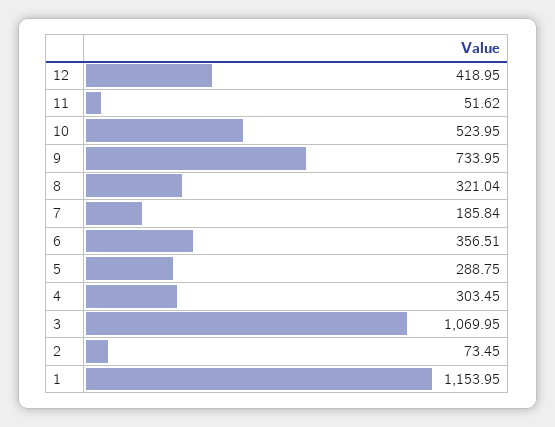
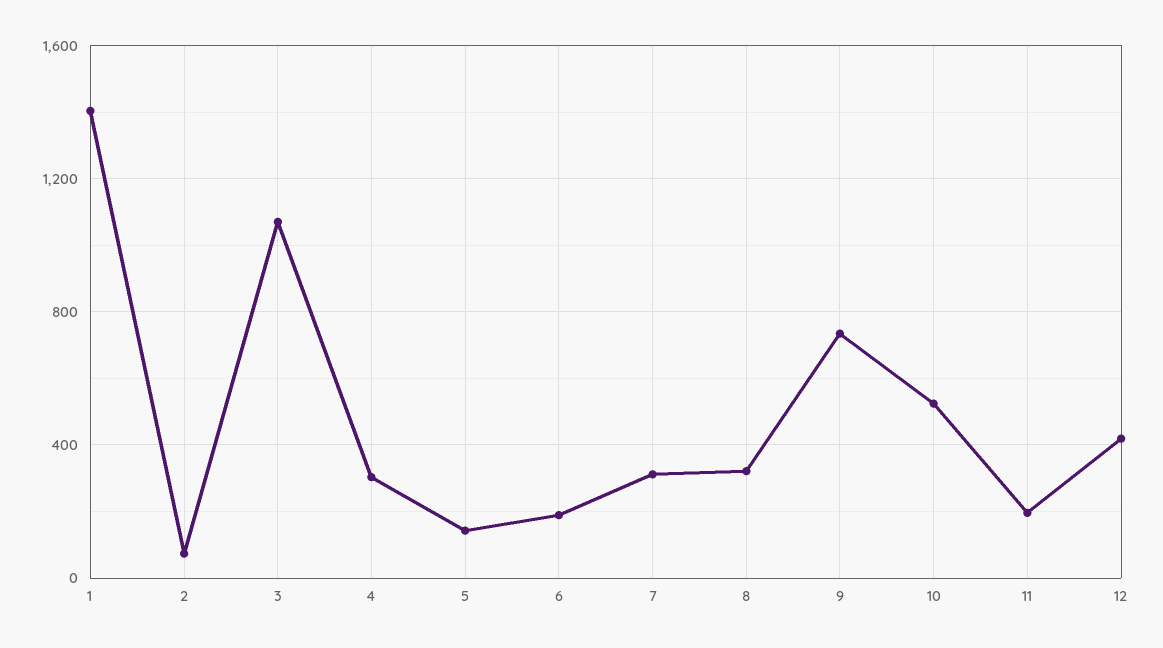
  {
    "12": 418.95,
-   "11": 51.62,
+   "11": 200,
    "10": 523.95,
    "9": 733.95,
    "8": 321.04,
-   "7": 185.84,
+   "7": 300,
-   "6": 356.51,
+   "6": 200,
-   "5": 288.75,
+   "5": 150,
    "4": 303.45,
    "3": 1069.95,
    "2": 73.45,
-   "1": 1153.95
+   "1": 1400
  }

